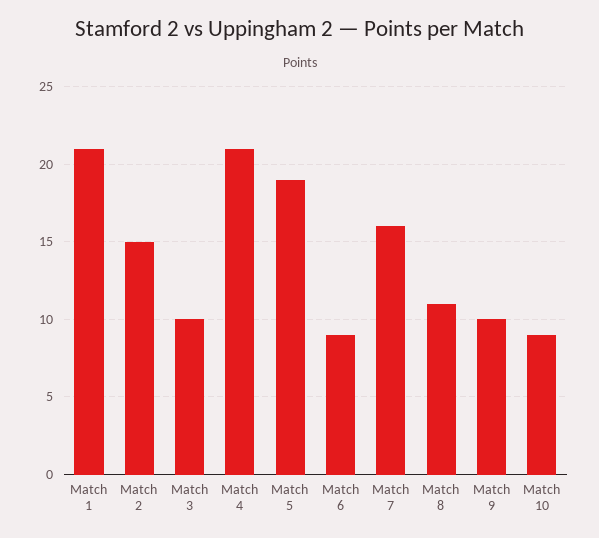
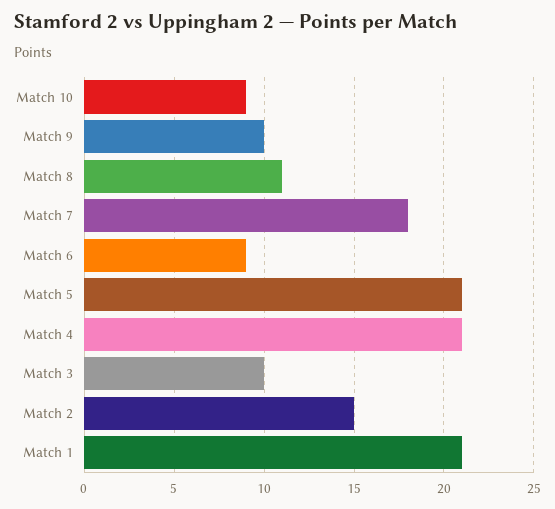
  {
    "Match 1": 21,
    "Match 2": 15,
    "Match 3": 10,
    "Match 4": 21,
-   "Match 5": 19,
+   "Match 5": 21,
    "Match 6": 9,
-   "Match 7": 16,
+   "Match 7": 18,
    "Match 8": 11,
    "Match 9": 10,
    "Match 10": 9
  }

